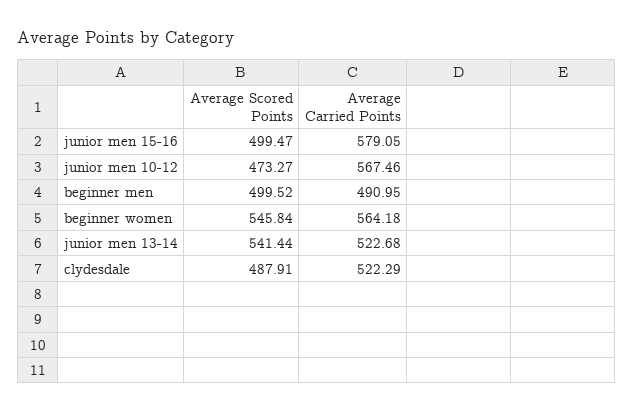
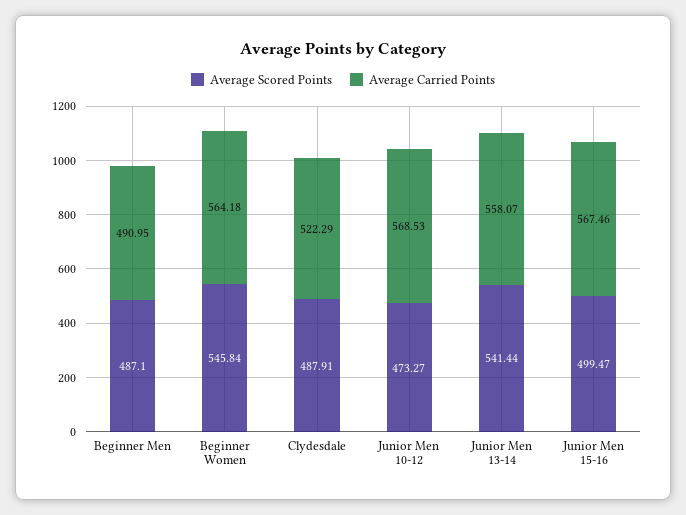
  {
    "Average Scored Points": {
      "junior men 15-16": 499.47,
      "junior men 10-12": 473.27,
-     "beginner men": 499.52,
+     "beginner men": 487.1,
      "beginner women": 545.84,
      "junior men 13-14": 541.44,
      "clydesdale": 487.91
    },
    "Average Carried Points": {
-     "junior men 15-16": 579.05,
+     "junior men 15-16": 567.46,
-     "junior men 10-12": 567.46,
+     "junior men 10-12": 568.53,
      "beginner men": 490.95,
      "beginner women": 564.18,
-     "junior men 13-14": 522.68,
+     "junior men 13-14": 558.07,
      "clydesdale": 522.29
    }
  }

